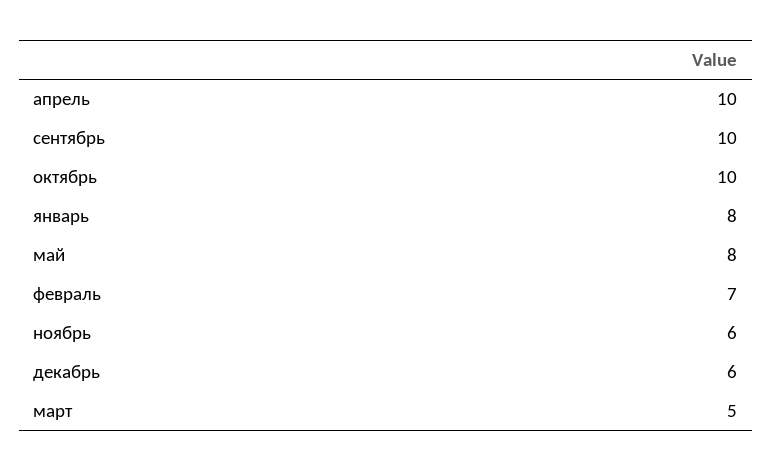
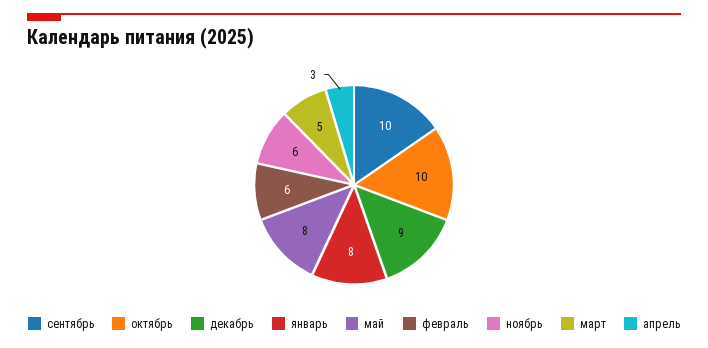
  {
-   "апрель": 10,
+   "апрель": 3,
    "сентябрь": 10,
    "октябрь": 10,
    "январь": 8,
    "май": 8,
-   "февраль": 7,
+   "февраль": 6,
    "ноябрь": 6,
-   "декабрь": 6,
+   "декабрь": 9,
    "март": 5
  }

